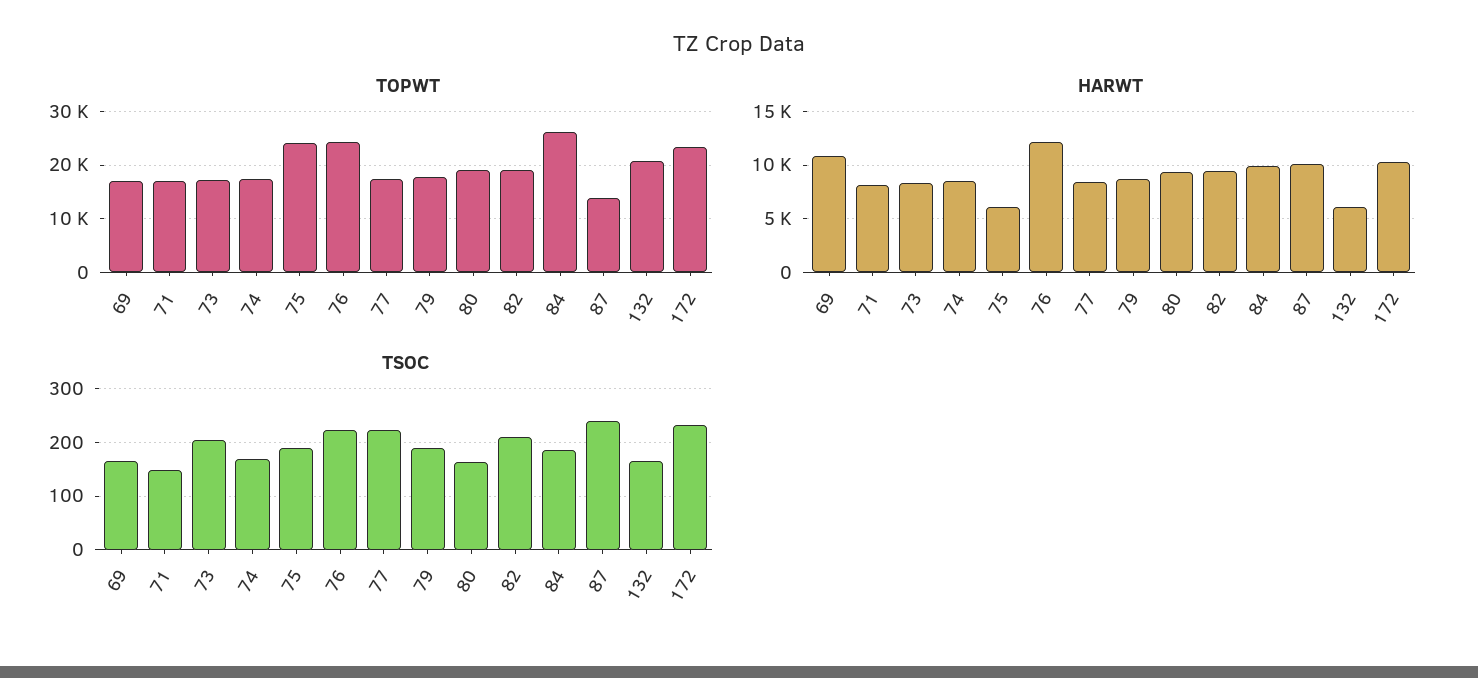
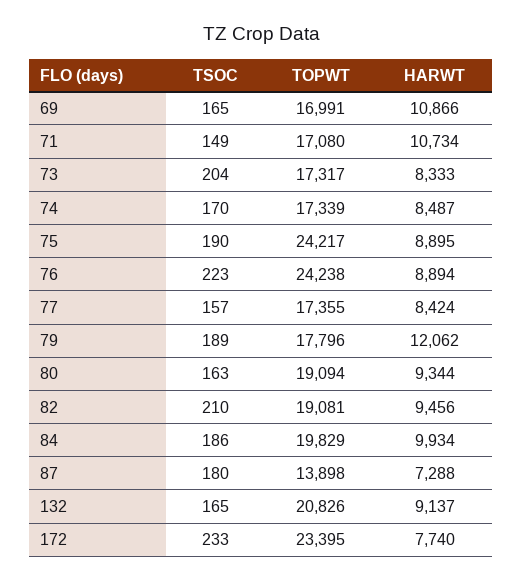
  {
    "TOPWT": {
      "69": 16991,
      "71": 17080,
      "73": 17317,
      "74": 17339,
      "75": 24217,
      "76": 24238,
      "77": 17355,
      "79": 17796,
      "80": 19094,
      "82": 19081,
-     "84": 26000,
+     "84": 19829,
      "87": 13898,
      "132": 20826,
      "172": 23395
    },
    "HARWT": {
      "69": 10866,
-     "71": 8000,
+     "71": 10734,
      "73": 8333,
      "74": 8487,
-     "75": 6000,
+     "75": 8895,
-     "76": 12000,
+     "76": 8894,
      "77": 8424,
-     "79": 9000,
+     "79": 12062,
      "80": 9344,
      "82": 9456,
      "84": 9934,
-     "87": 10000,
+     "87": 7288,
-     "132": 6000,
+     "132": 9137,
-     "172": 10000
+     "172": 7740
    },
    "TSOC": {
      "69": 165,
      "71": 149,
      "73": 204,
      "74": 170,
      "75": 190,
      "76": 223,
-     "77": 220,
+     "77": 157,
      "79": 189,
      "80": 163,
      "82": 210,
      "84": 186,
-     "87": 240,
+     "87": 180,
      "132": 165,
      "172": 233
    }
  }

